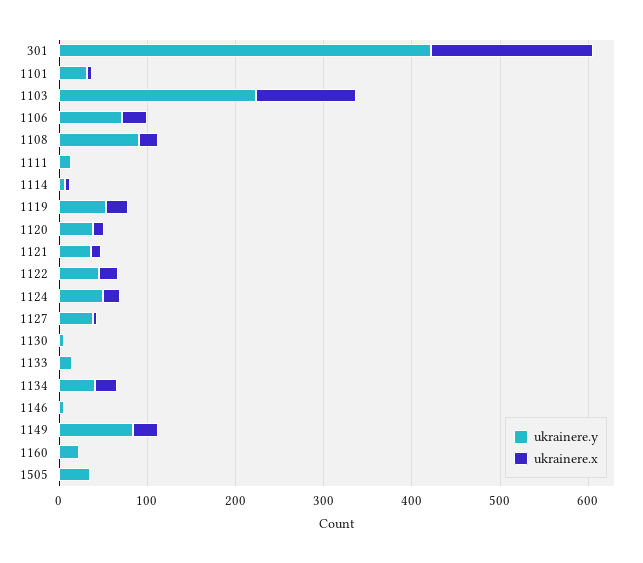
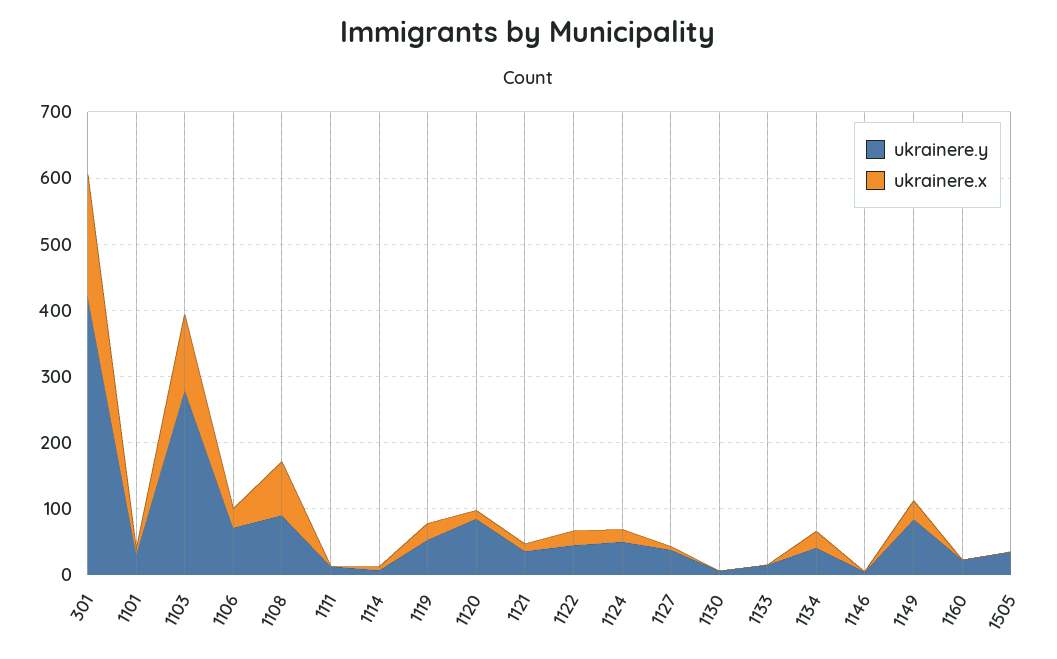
  {
    "ukrainere.y": {
      "301": 420,
      "1101": 40,
-     "1103": 220,
+     "1103": 280,
      "1106": 80,
      "1108": 100,
      "1111": 20,
      "1114": 0,
      "1119": 60,
-     "1120": 40,
+     "1120": 80,
      "1121": 40,
      "1122": 40,
      "1124": 60,
      "1127": 40,
      "1130": 0,
      "1133": 20,
      "1134": 40,
      "1146": 0,
      "1149": 80,
      "1160": 20,
      "1505": 40
    },
    "ukrainere.x": {
      "301": 180,
      "1101": 0,
      "1103": 120,
      "1106": 20,
-     "1108": 20,
+     "1108": 80,
      "1111": 0,
      "1114": 0,
      "1119": 20,
      "1120": 20,
      "1121": 20,
      "1122": 20,
      "1124": 20,
      "1127": 0,
      "1130": 0,
      "1133": 0,
      "1134": 20,
      "1146": 0,
      "1149": 20,
      "1160": 0,
      "1505": 0
    }
  }

